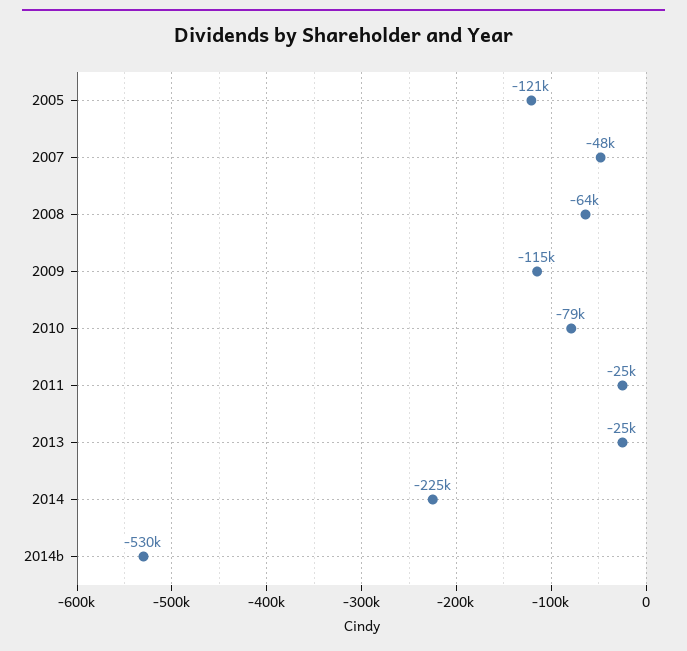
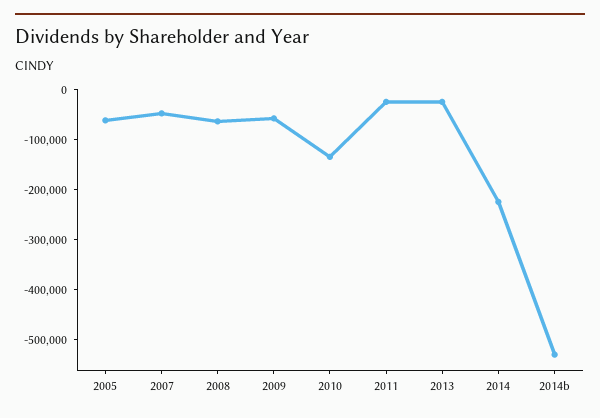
  {
-   "2005": -121000,
+   "2005": -60000,
    "2007": -48000,
    "2008": -64000,
-   "2009": -115000,
+   "2009": -60000,
-   "2010": -79000,
+   "2010": -140000,
    "2011": -25000,
    "2013": -25000,
    "2014": -225000,
    "2014b": -530000
  }

